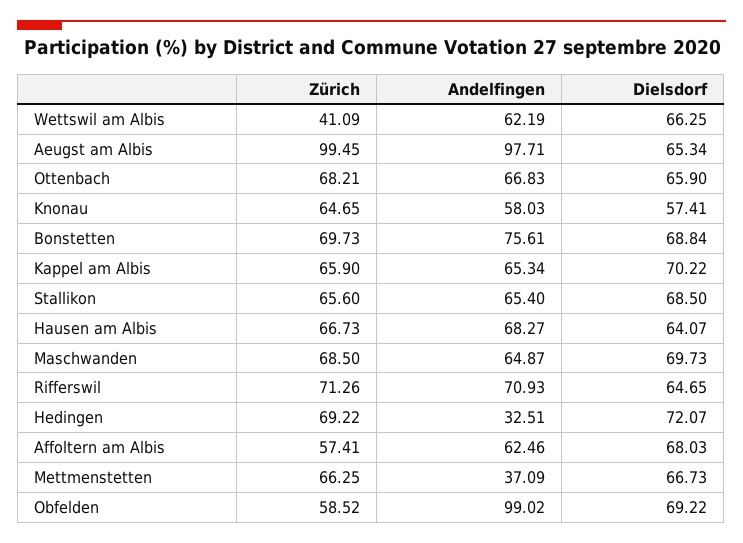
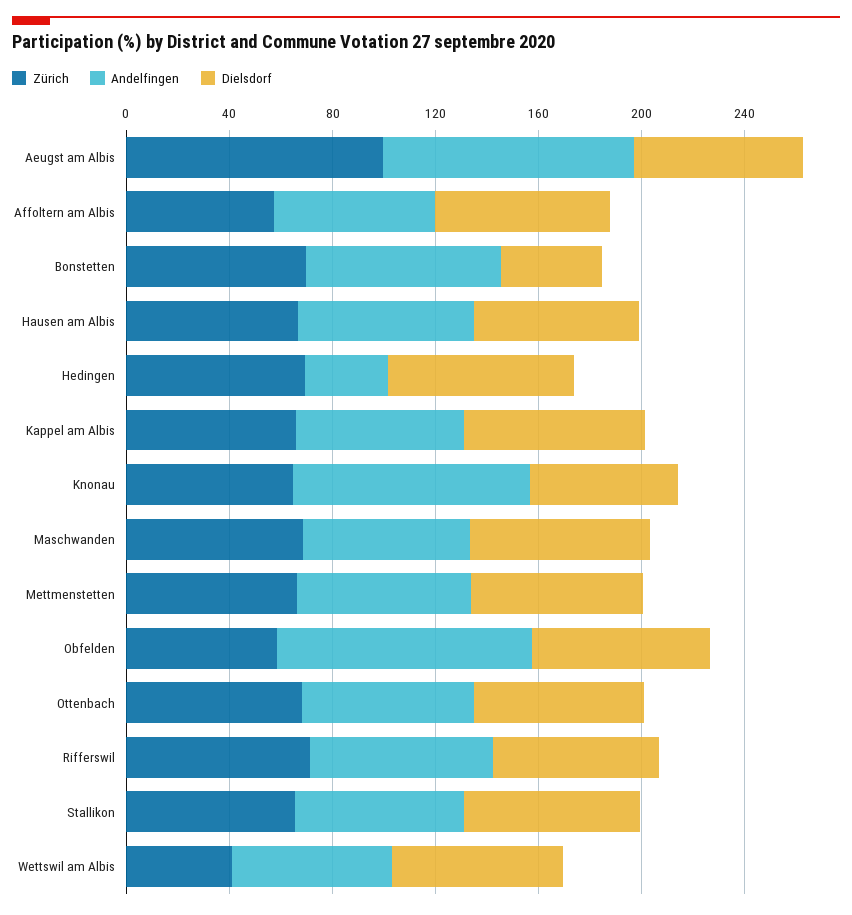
  {
    "Zürich": {
      "Wettswil am Albis": 41.09,
      "Aeugst am Albis": 99.45,
      "Ottenbach": 68.21,
      "Knonau": 64.65,
      "Bonstetten": 69.73,
      "Kappel am Albis": 65.9,
      "Stallikon": 65.6,
      "Hausen am Albis": 66.73,
      "Maschwanden": 68.5,
      "Rifferswil": 71.26,
      "Hedingen": 69.22,
      "Affoltern am Albis": 57.41,
      "Mettmenstetten": 66.25,
      "Obfelden": 58.52
    },
    "Andelfingen": {
      "Wettswil am Albis": 62.19,
      "Aeugst am Albis": 97.71,
      "Ottenbach": 66.83,
-     "Knonau": 58.03,
+     "Knonau": 90,
      "Bonstetten": 75.61,
      "Kappel am Albis": 65.34,
      "Stallikon": 65.4,
      "Hausen am Albis": 68.27,
      "Maschwanden": 64.87,
      "Rifferswil": 70.93,
      "Hedingen": 32.51,
      "Affoltern am Albis": 62.46,
-     "Mettmenstetten": 37.09,
+     "Mettmenstetten": 70,
      "Obfelden": 99.02
    },
    "Dielsdorf": {
      "Wettswil am Albis": 66.25,
      "Aeugst am Albis": 65.34,
      "Ottenbach": 65.9,
      "Knonau": 57.41,
-     "Bonstetten": 68.84,
+     "Bonstetten": 40,
      "Kappel am Albis": 70.22,
      "Stallikon": 68.5,
      "Hausen am Albis": 64.07,
      "Maschwanden": 69.73,
      "Rifferswil": 64.65,
      "Hedingen": 72.07,
      "Affoltern am Albis": 68.03,
      "Mettmenstetten": 66.73,
      "Obfelden": 69.22
    }
  }

